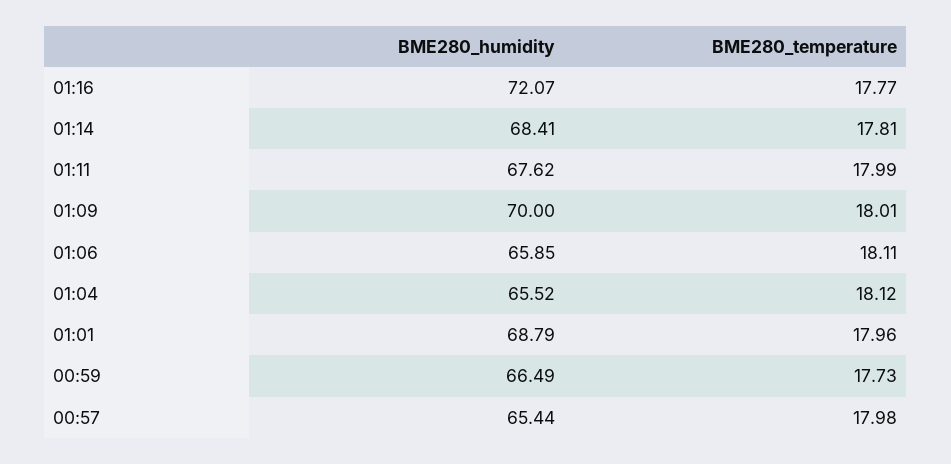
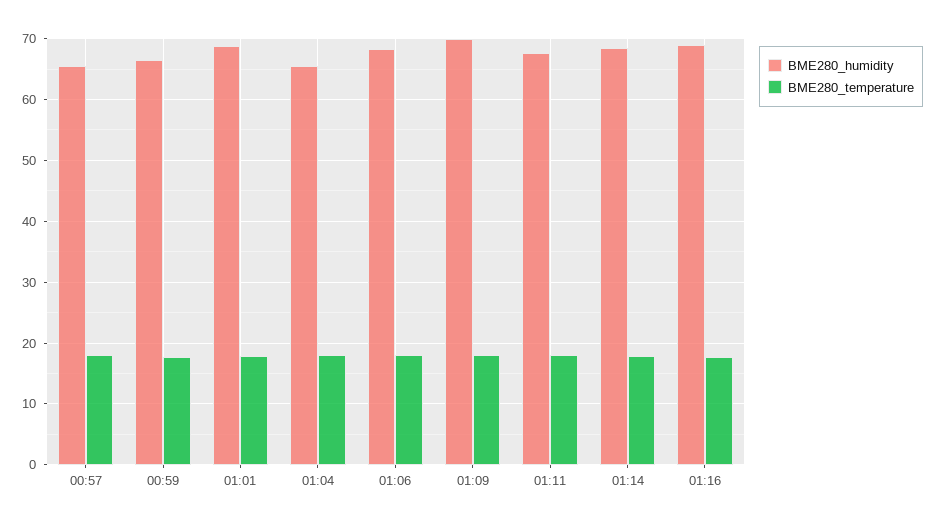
  {
    "BME280_humidity": {
-     "01:16": 72.07,
+     "01:16": 69,
      "01:14": 68.41,
      "01:11": 67.62,
      "01:09": 70,
-     "01:06": 65.85,
+     "01:06": 68,
      "01:04": 65.52,
      "01:01": 68.79,
      "00:59": 66.49,
      "00:57": 65.44
    },
    "BME280_temperature": {
      "01:16": 17.77,
      "01:14": 17.81,
      "01:11": 17.99,
      "01:09": 18.01,
      "01:06": 18.11,
      "01:04": 18.12,
      "01:01": 17.96,
      "00:59": 17.73,
      "00:57": 17.98
    }
  }

